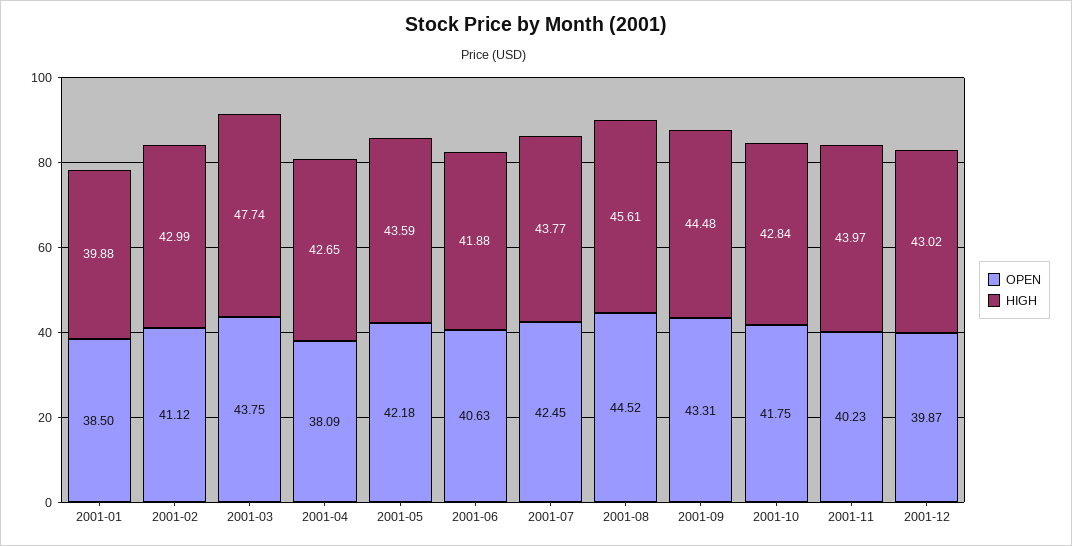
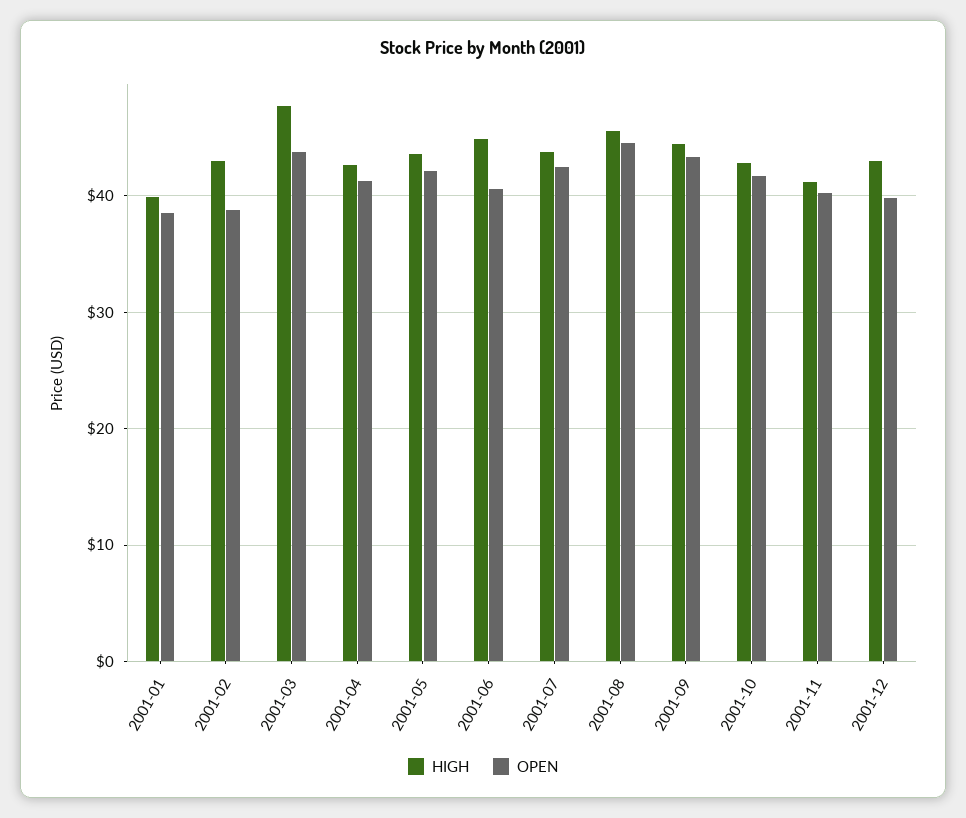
  {
    "OPEN": {
      "2001-01": 38.5,
-     "2001-02": 41.12,
+     "2001-02": 39,
      "2001-03": 43.75,
-     "2001-04": 38.09,
+     "2001-04": 41,
      "2001-05": 42.18,
      "2001-06": 40.63,
      "2001-07": 42.45,
      "2001-08": 44.52,
      "2001-09": 43.31,
      "2001-10": 41.75,
      "2001-11": 40.23,
      "2001-12": 39.87
    },
    "HIGH": {
      "2001-01": 39.88,
      "2001-02": 42.99,
      "2001-03": 47.74,
      "2001-04": 42.65,
      "2001-05": 43.59,
-     "2001-06": 41.88,
+     "2001-06": 45,
      "2001-07": 43.77,
      "2001-08": 45.61,
      "2001-09": 44.48,
      "2001-10": 42.84,
-     "2001-11": 43.97,
+     "2001-11": 41,
      "2001-12": 43.02
    }
  }

